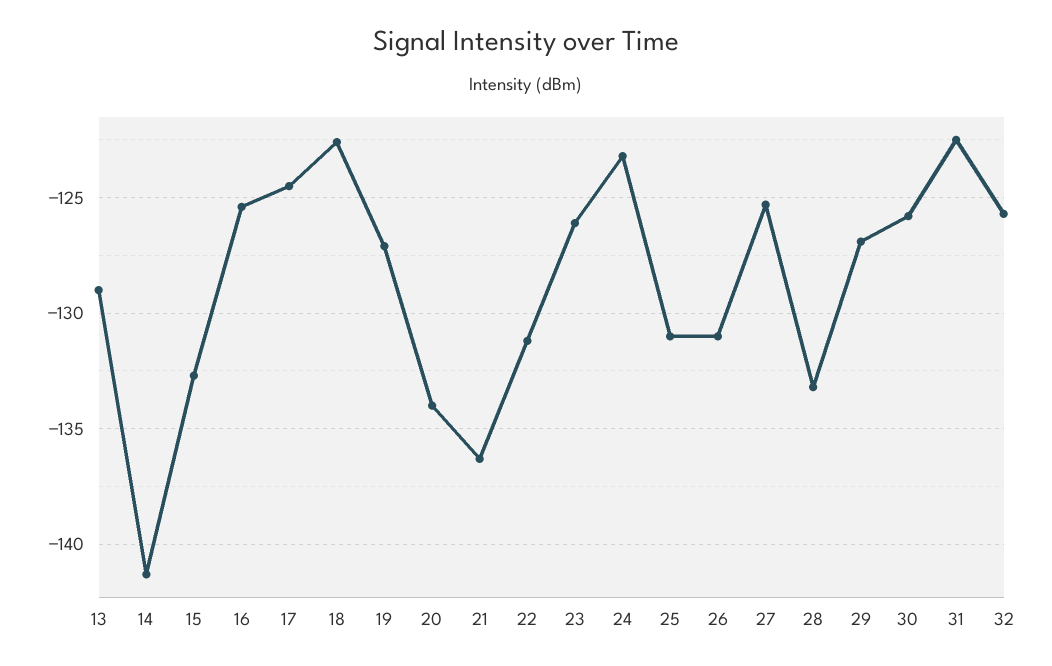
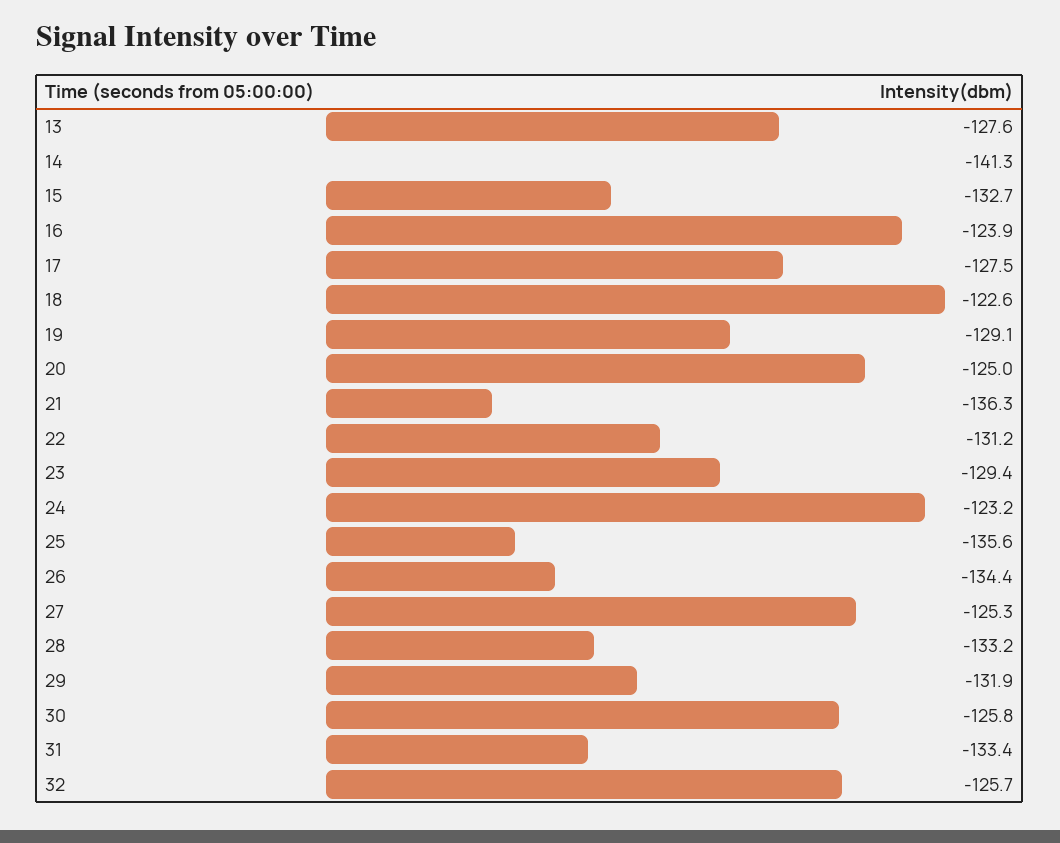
  {
-   "13": -129,
+   "13": -127.6,
    "14": -141.3,
    "15": -132.7,
-   "16": -125.5,
+   "16": -123.9,
-   "17": -124.5,
+   "17": -127.5,
    "18": -122.6,
-   "19": -127,
+   "19": -129.1,
-   "20": -134,
+   "20": -125,
    "21": -136.3,
    "22": -131.2,
-   "23": -126,
+   "23": -129.4,
    "24": -123.2,
-   "25": -131,
+   "25": -135.6,
-   "26": -131,
+   "26": -134.4,
    "27": -125.3,
    "28": -133.2,
-   "29": -127,
+   "29": -131.9,
    "30": -125.8,
-   "31": -122.5,
+   "31": -133.4,
    "32": -125.7
  }

